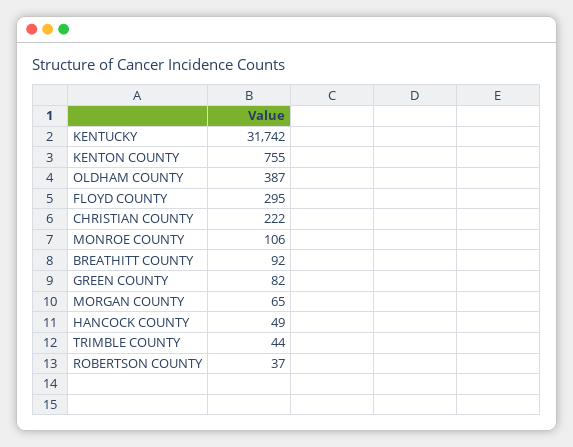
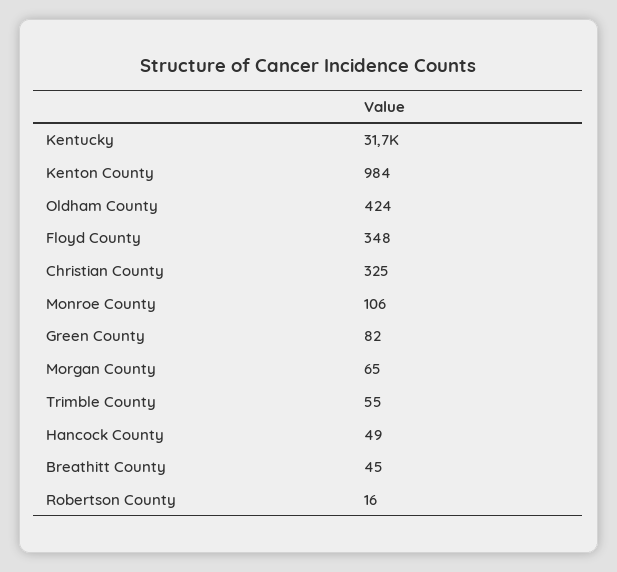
  {
    "KENTUCKY": 31742,
-   "KENTON COUNTY": 755,
+   "KENTON COUNTY": 984,
-   "OLDHAM COUNTY": 387,
+   "OLDHAM COUNTY": 424,
-   "FLOYD COUNTY": 295,
+   "FLOYD COUNTY": 348,
-   "CHRISTIAN COUNTY": 222,
+   "CHRISTIAN COUNTY": 325,
    "MONROE COUNTY": 106,
-   "BREATHITT COUNTY": 92,
+   "BREATHITT COUNTY": 45,
    "GREEN COUNTY": 82,
    "MORGAN COUNTY": 65,
    "HANCOCK COUNTY": 49,
-   "TRIMBLE COUNTY": 44,
+   "TRIMBLE COUNTY": 55,
-   "ROBERTSON COUNTY": 37
+   "ROBERTSON COUNTY": 16
  }

